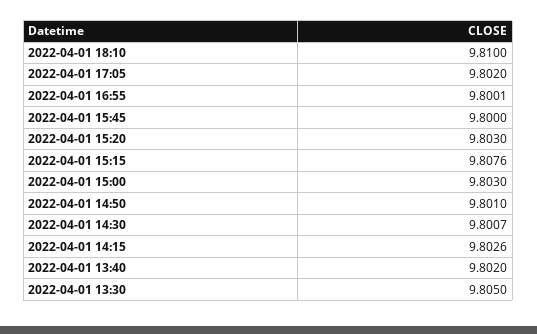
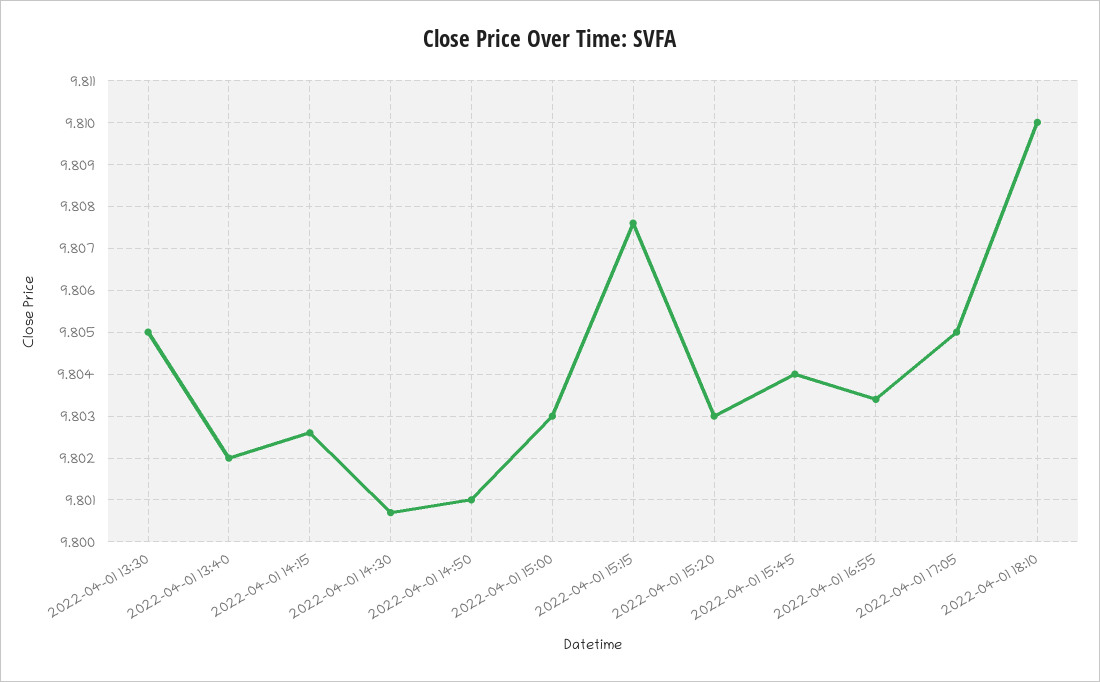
  {
    "2022-04-01 18:10": 9.81,
-   "2022-04-01 17:05": 9.802,
+   "2022-04-01 17:05": 9.805,
-   "2022-04-01 16:55": 9.8001,
+   "2022-04-01 16:55": 9.8035,
-   "2022-04-01 15:45": 9.8,
+   "2022-04-01 15:45": 9.804,
    "2022-04-01 15:20": 9.803,
    "2022-04-01 15:15": 9.8076,
    "2022-04-01 15:00": 9.803,
    "2022-04-01 14:50": 9.801,
    "2022-04-01 14:30": 9.8007,
    "2022-04-01 14:15": 9.8026,
    "2022-04-01 13:40": 9.802,
    "2022-04-01 13:30": 9.805
  }

